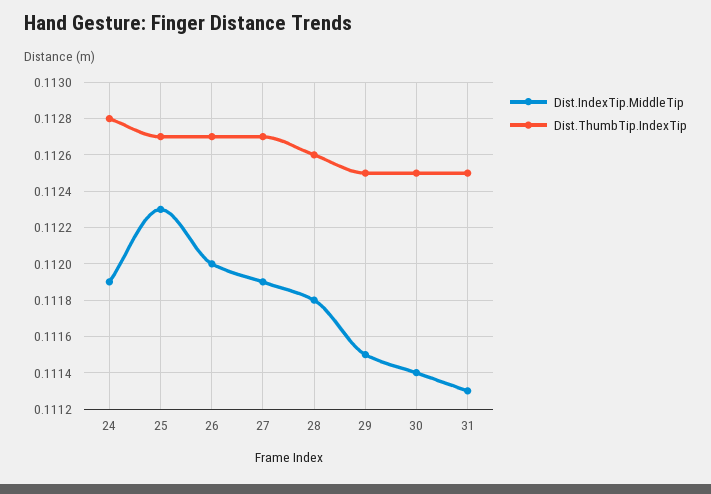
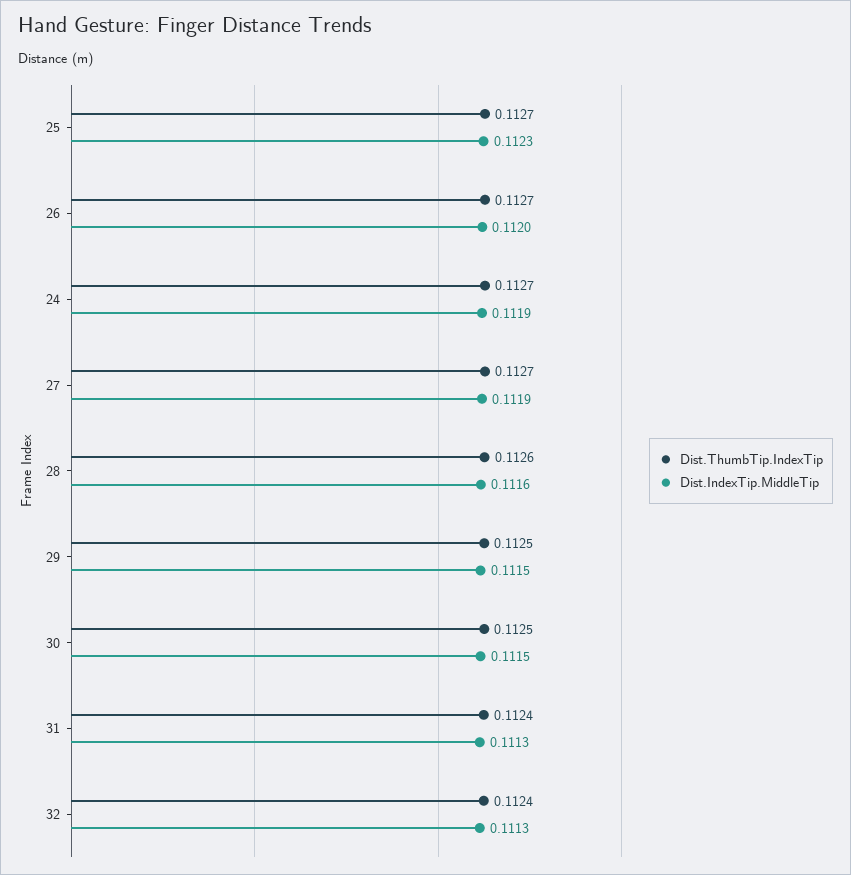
  {
    "Dist.IndexTip.MiddleTip": {
      "24": 0.1119,
      "25": 0.1123,
      "26": 0.112,
      "27": 0.1119,
-     "28": 0.1118,
+     "28": 0.1116,
      "29": 0.1115,
-     "30": 0.1114,
+     "30": 0.1115,
-     "31": 0.1113
+     "31": 0.1113,
+     "32": 0.1113
    },
    "Dist.ThumbTip.IndexTip": {
-     "24": 0.1128,
+     "24": 0.1127,
      "25": 0.1127,
      "26": 0.1127,
      "27": 0.1127,
      "28": 0.1126,
      "29": 0.1125,
      "30": 0.1125,
-     "31": 0.1125
+     "31": 0.1124,
+     "32": 0.1124
    }
  }

